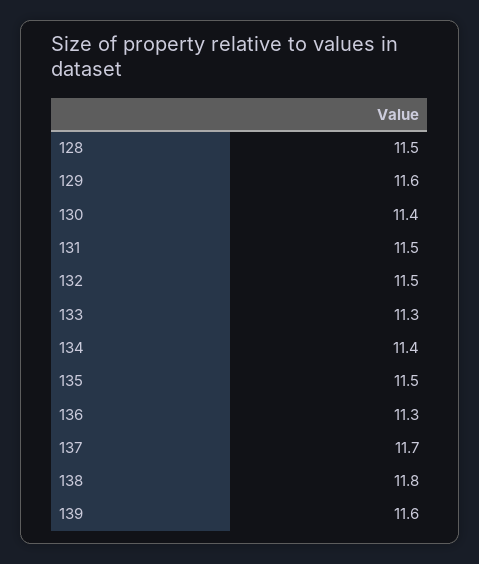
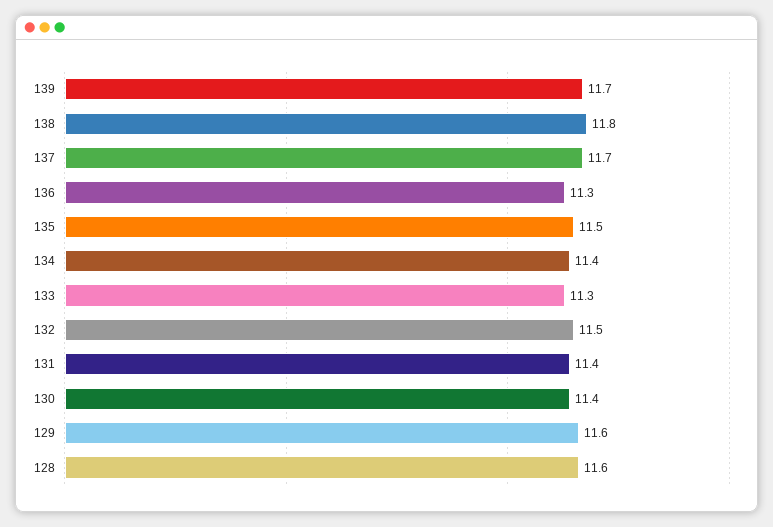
  {
-   "128": 11.5,
+   "128": 11.6,
    "129": 11.6,
    "130": 11.4,
-   "131": 11.5,
+   "131": 11.4,
    "132": 11.5,
    "133": 11.3,
    "134": 11.4,
    "135": 11.5,
    "136": 11.3,
    "137": 11.7,
    "138": 11.8,
-   "139": 11.6
+   "139": 11.7
  }

